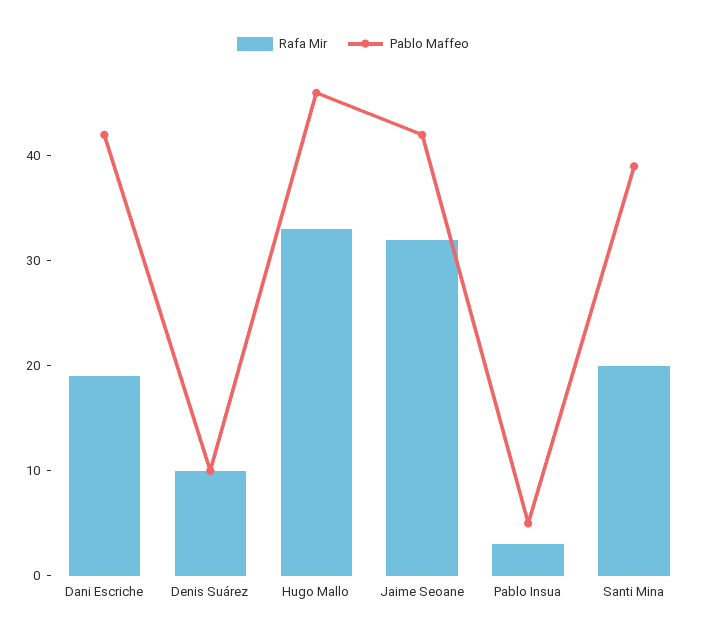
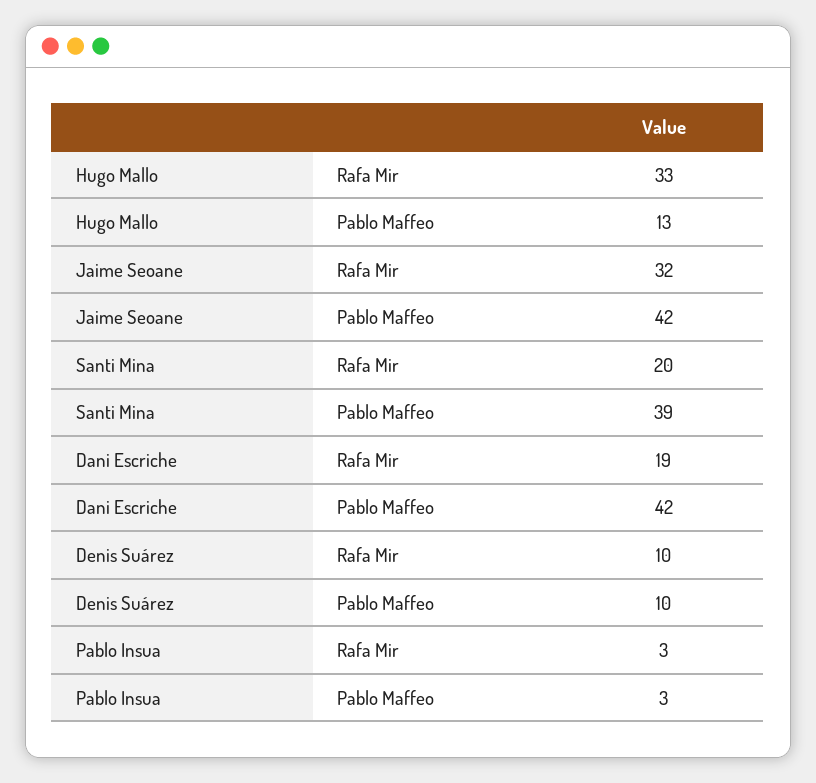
  {
    "Rafa Mir": {
      "Dani Escriche": 19,
      "Denis Suárez": 10,
      "Hugo Mallo": 33,
      "Jaime Seoane": 32,
      "Pablo Insua": 3,
      "Santi Mina": 20
    },
    "Pablo Maffeo": {
      "Dani Escriche": 42,
      "Denis Suárez": 10,
-     "Hugo Mallo": 46,
+     "Hugo Mallo": 13,
      "Jaime Seoane": 42,
-     "Pablo Insua": 5,
+     "Pablo Insua": 3,
      "Santi Mina": 39
    }
  }

